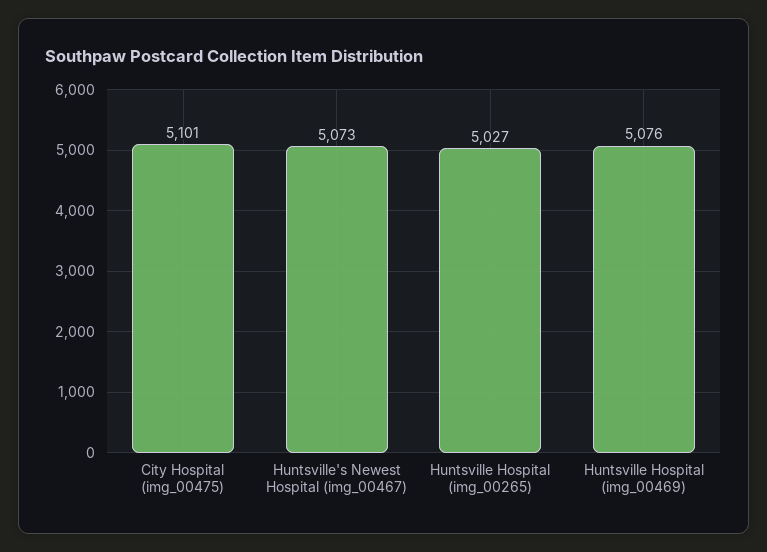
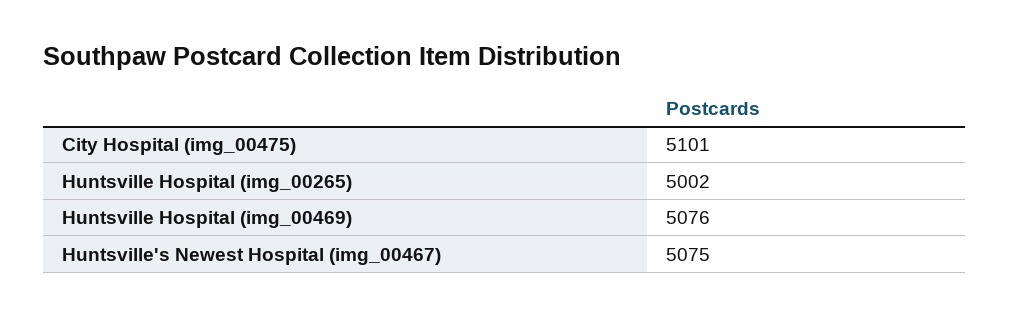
  {
    "City Hospital (img_00475)": 5101,
-   "Huntsville's Newest Hospital (img_00467)": 5073,
+   "Huntsville's Newest Hospital (img_00467)": 5075,
-   "Huntsville Hospital (img_00265)": 5027,
+   "Huntsville Hospital (img_00265)": 5002,
    "Huntsville Hospital (img_00469)": 5076
  }

